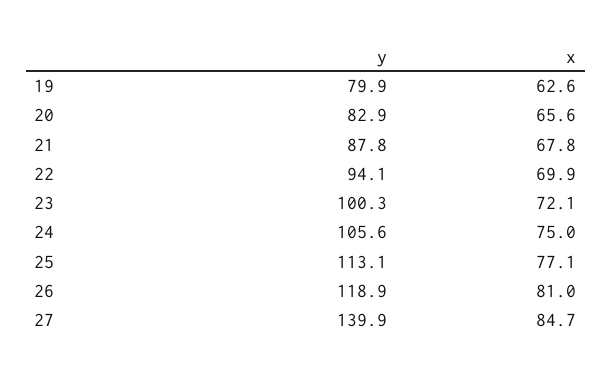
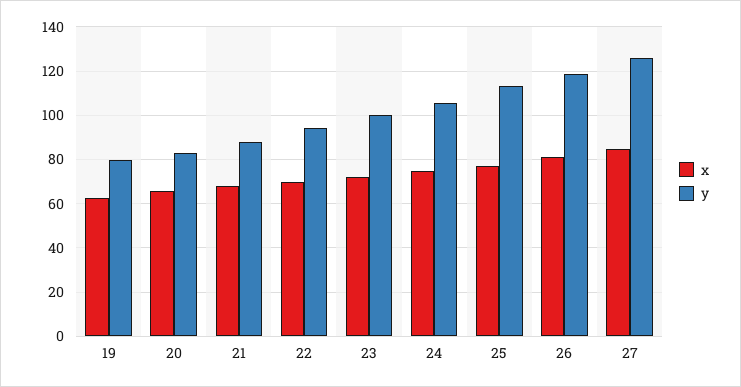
  {
    "y": {
      "19": 79.9,
      "20": 82.9,
      "21": 87.8,
      "22": 94.1,
      "23": 100.3,
      "24": 105.6,
      "25": 113.1,
      "26": 118.9,
-     "27": 139.9
+     "27": 125
    },
    "x": {
      "19": 62.6,
      "20": 65.6,
      "21": 67.8,
      "22": 69.9,
      "23": 72.1,
      "24": 75,
      "25": 77.1,
      "26": 81,
      "27": 84.7
    }
  }

